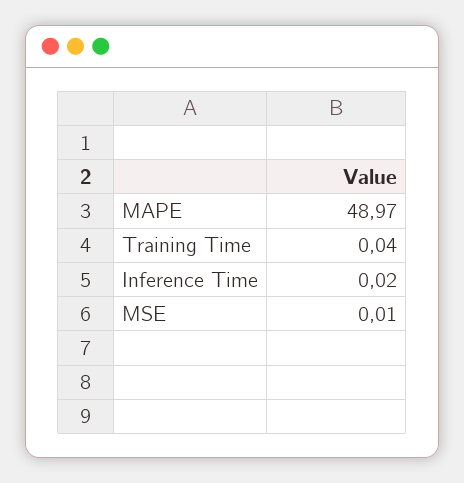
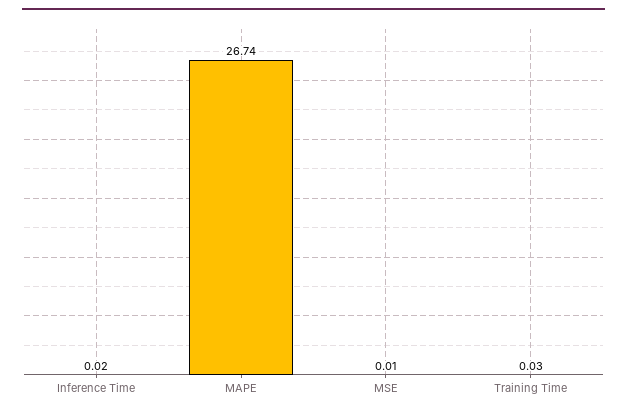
  {
-   "MAPE": 48.97,
+   "MAPE": 26.74,
-   "Training Time": 0.04,
+   "Training Time": 0.03,
    "Inference Time": 0.02,
    "MSE": 0.01
  }

